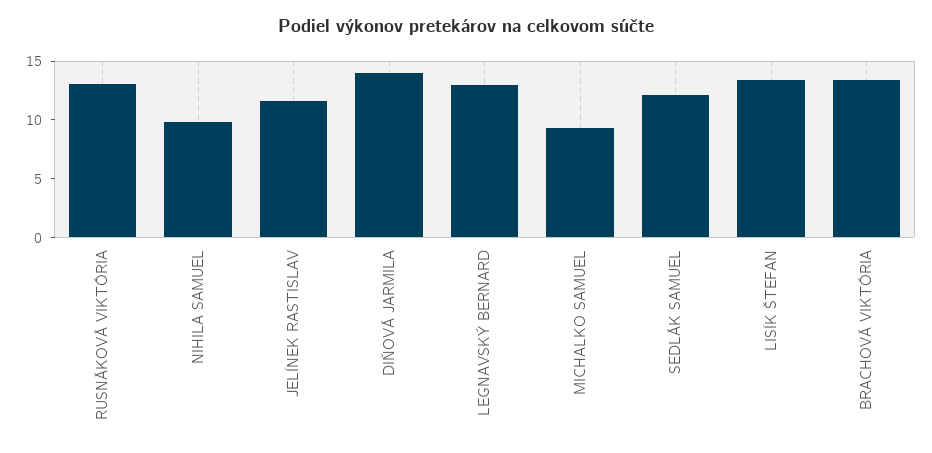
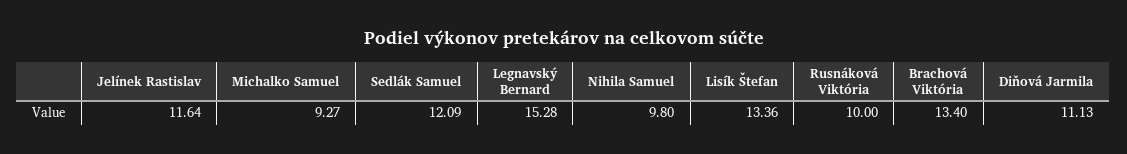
  {
-   "RUSNÁKOVÁ VIKTÓRIA": 13,
+   "RUSNÁKOVÁ VIKTÓRIA": 10,
    "NIHILA SAMUEL": 9.8,
    "JELÍNEK RASTISLAV": 11.64,
-   "DIŇOVÁ JARMILA": 14,
+   "DIŇOVÁ JARMILA": 11.13,
-   "LEGNAVSKÝ BERNARD": 13,
+   "LEGNAVSKÝ BERNARD": 15.28,
    "MICHALKO SAMUEL": 9.27,
    "SEDLÁK SAMUEL": 12.09,
    "LISÍK ŠTEFAN": 13.36,
    "BRACHOVÁ VIKTÓRIA": 13.4
  }

